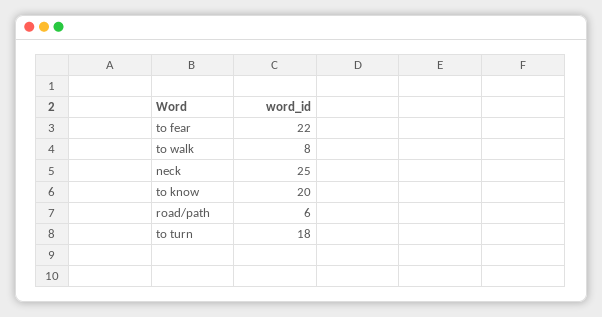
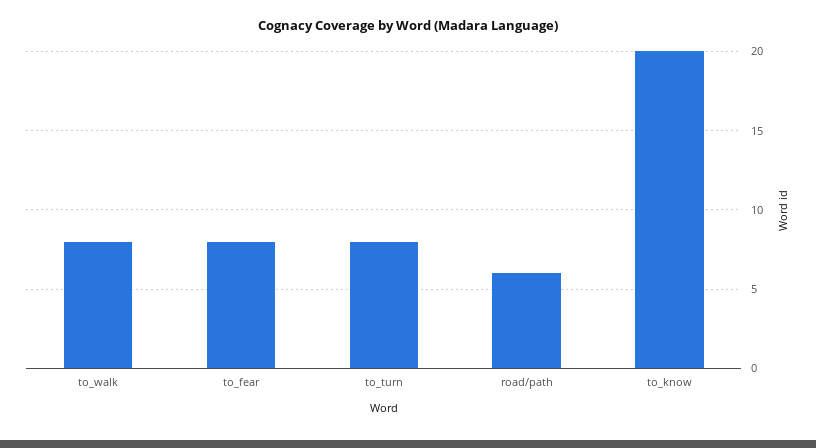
  {
-   "to fear": 22,
+   "to fear": 8,
    "to walk": 8,
-   "neck": 25,
    "to know": 20,
    "road/path": 6,
-   "to turn": 18
+   "to turn": 8
  }

